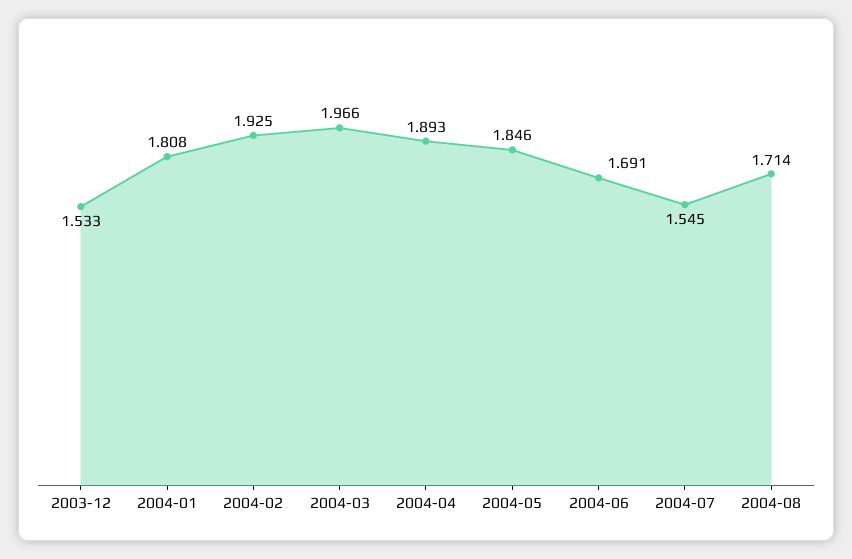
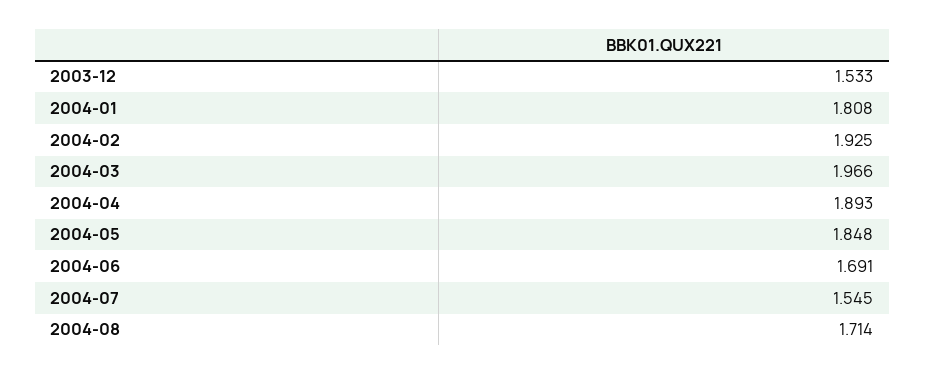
  {
    "2003-12": 1.533,
    "2004-01": 1.808,
    "2004-02": 1.925,
    "2004-03": 1.966,
    "2004-04": 1.893,
-   "2004-05": 1.846,
+   "2004-05": 1.848,
    "2004-06": 1.691,
    "2004-07": 1.545,
    "2004-08": 1.714
  }

